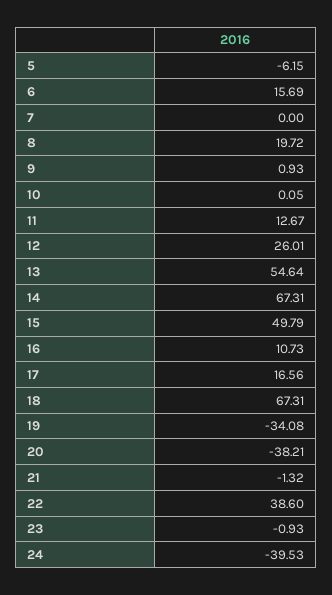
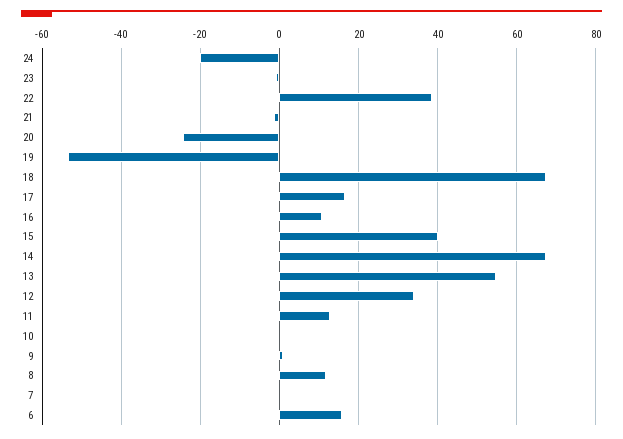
  {
-   "5": -6.15,
    "6": 15.69,
    "7": 0,
-   "8": 19.72,
+   "8": 12,
    "9": 0.93,
    "10": 0.05,
    "11": 12.67,
-   "12": 26.01,
+   "12": 34,
    "13": 54.64,
    "14": 67.31,
-   "15": 49.79,
+   "15": 40,
    "16": 10.73,
    "17": 16.56,
    "18": 67.31,
-   "19": -34.08,
+   "19": -54,
-   "20": -38.21,
+   "20": -24,
    "21": -1.32,
    "22": 38.6,
    "23": -0.93,
-   "24": -39.53
+   "24": -20
  }

